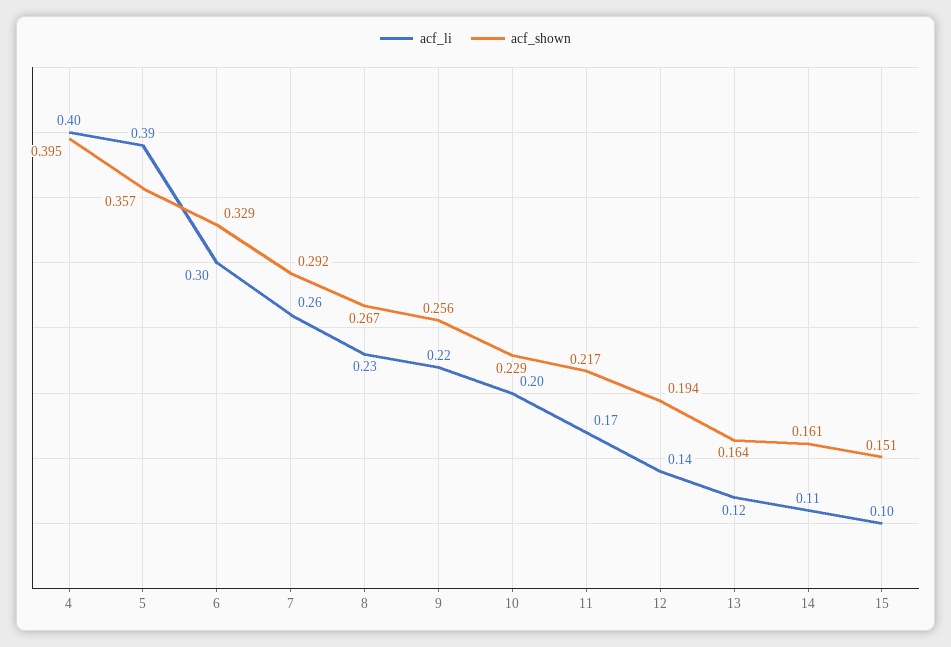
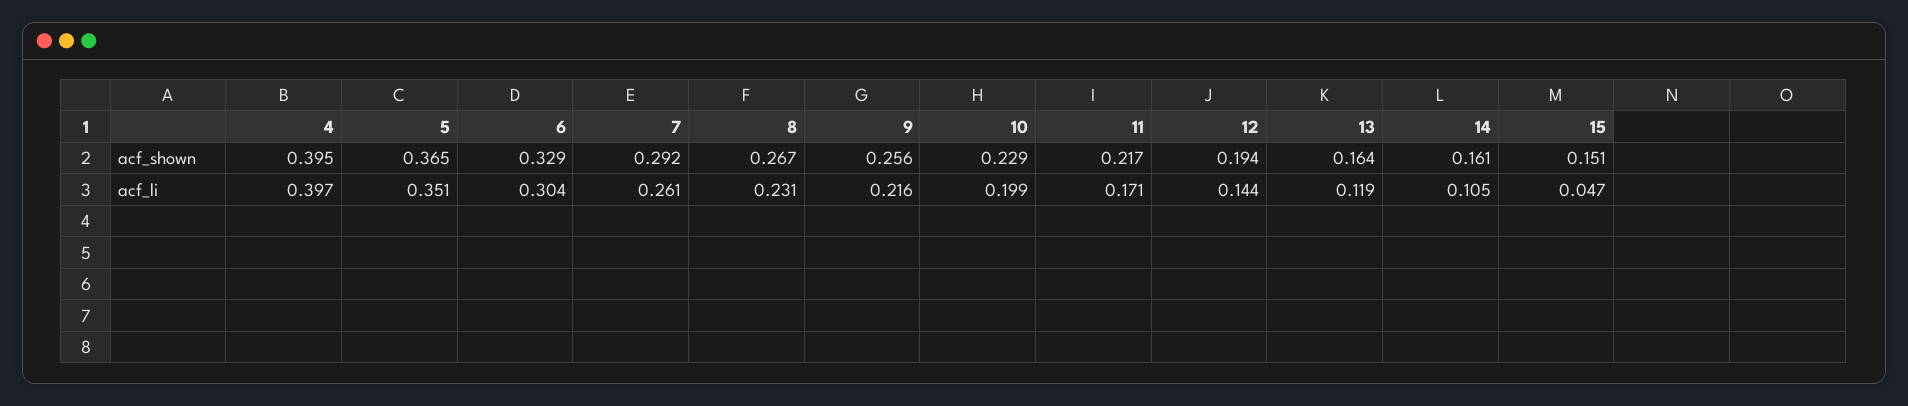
  {
    "acf_li": {
      "4": 0.397,
-     "5": 0.39,
+     "5": 0.351,
      "6": 0.304,
      "7": 0.261,
      "8": 0.231,
      "9": 0.216,
      "10": 0.199,
      "11": 0.171,
      "12": 0.144,
      "13": 0.119,
      "14": 0.105,
-     "15": 0.1
+     "15": 0.047
    },
    "acf_shown": {
      "4": 0.395,
-     "5": 0.357,
+     "5": 0.365,
      "6": 0.329,
      "7": 0.292,
      "8": 0.267,
      "9": 0.256,
      "10": 0.229,
      "11": 0.217,
      "12": 0.194,
      "13": 0.164,
      "14": 0.161,
      "15": 0.151
    }
  }

